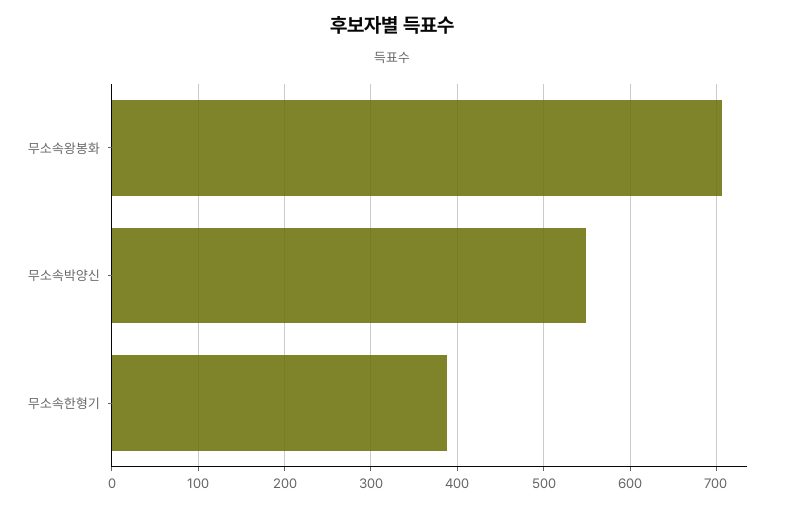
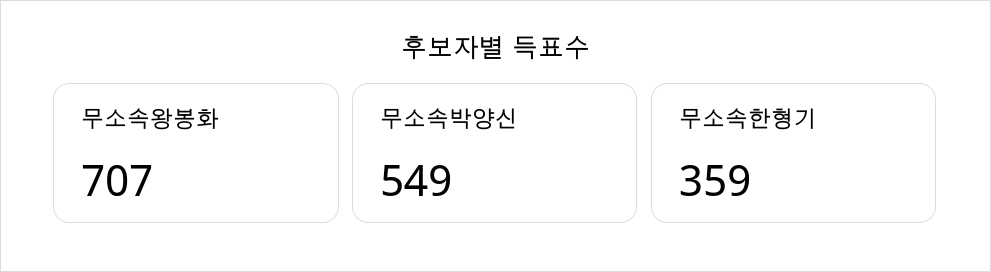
  {
    "무소속왕봉화": 707,
    "무소속박양신": 549,
-   "무소속한형기": 390
+   "무소속한형기": 359
  }

